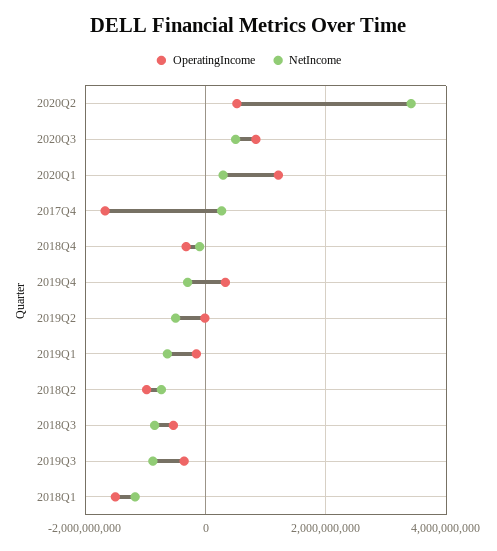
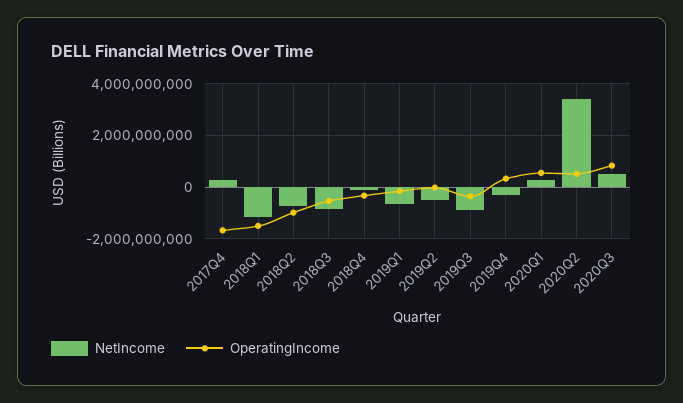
  {
    "OperatingIncome": {
      "2020Q2": 600000000,
      "2020Q3": 800000000,
-     "2020Q1": 1200000000,
+     "2020Q1": 500000000,
      "2017Q4": -1600000000,
      "2018Q4": -400000000,
      "2019Q4": 400000000,
      "2019Q2": 0,
      "2019Q1": -200000000,
      "2018Q2": -1000000000,
      "2018Q3": -600000000,
      "2019Q3": -400000000,
      "2018Q1": -1600000000
    },
    "NetIncome": {
      "2020Q2": 3400000000,
      "2020Q3": 400000000,
      "2020Q1": 200000000,
      "2017Q4": 200000000,
      "2018Q4": -200000000,
      "2019Q4": -200000000,
      "2019Q2": -400000000,
      "2019Q1": -600000000,
      "2018Q2": -800000000,
      "2018Q3": -800000000,
      "2019Q3": -800000000,
      "2018Q1": -1200000000
    }
  }

